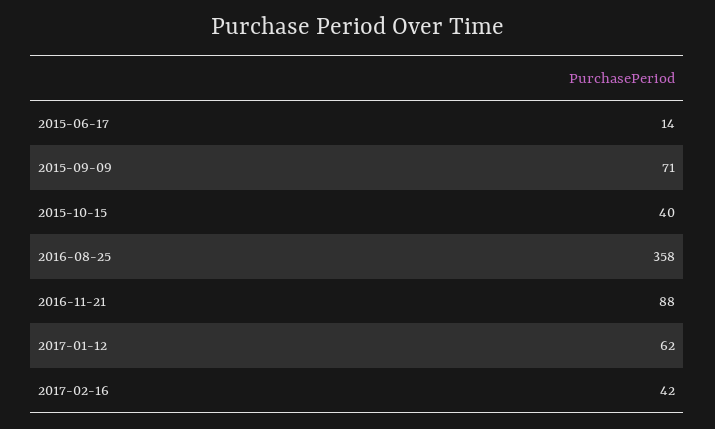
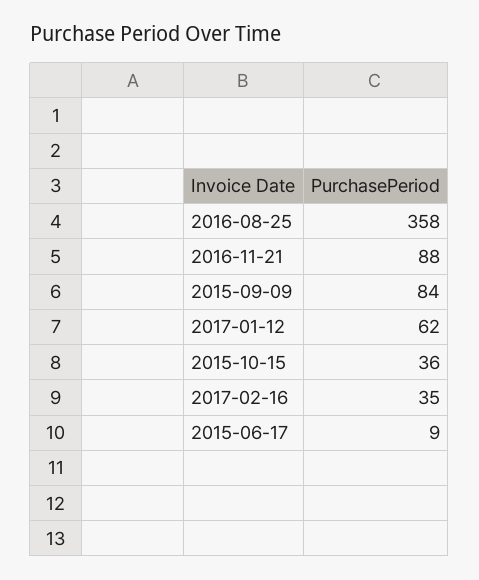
  {
-   "2015-06-17": 14,
+   "2015-06-17": 9,
-   "2015-09-09": 71,
+   "2015-09-09": 84,
-   "2015-10-15": 40,
+   "2015-10-15": 36,
    "2016-08-25": 358,
    "2016-11-21": 88,
    "2017-01-12": 62,
-   "2017-02-16": 42
+   "2017-02-16": 35
  }

